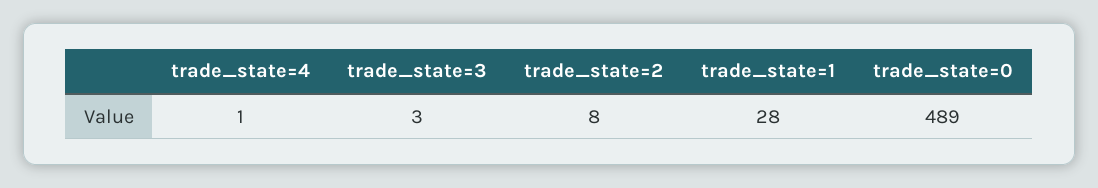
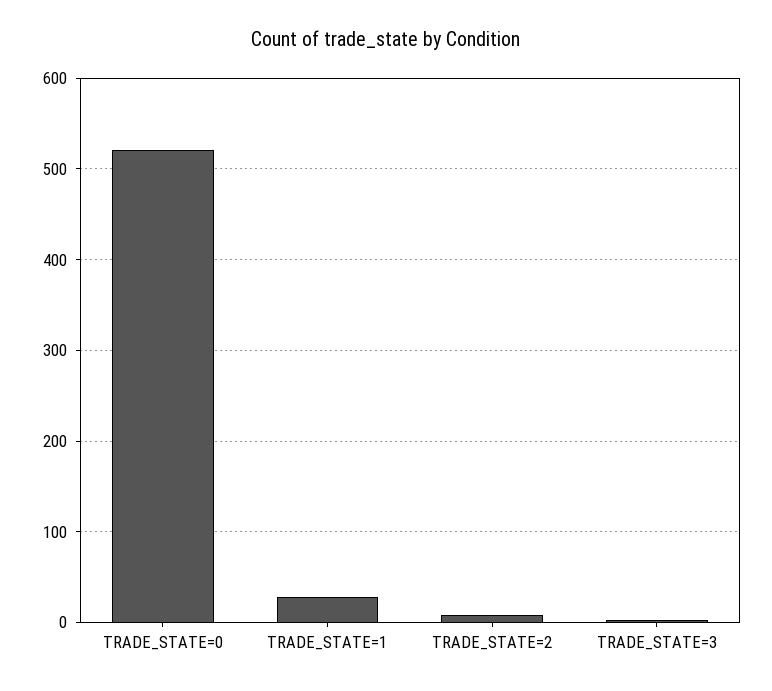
  {
-   "trade_state=4": 1,
    "trade_state=3": 3,
    "trade_state=2": 8,
    "trade_state=1": 28,
-   "trade_state=0": 489
+   "trade_state=0": 520
  }

